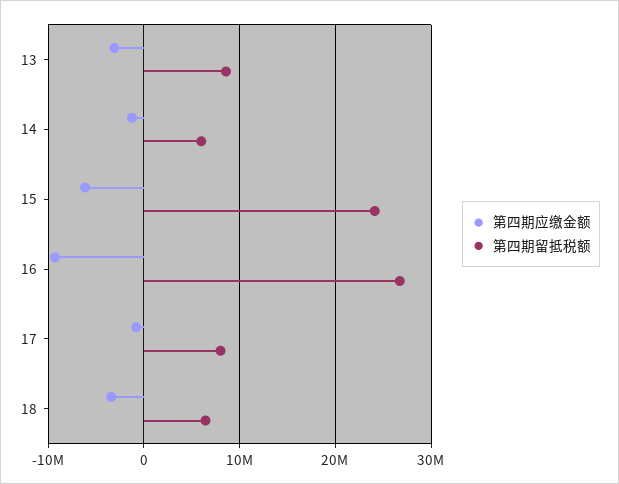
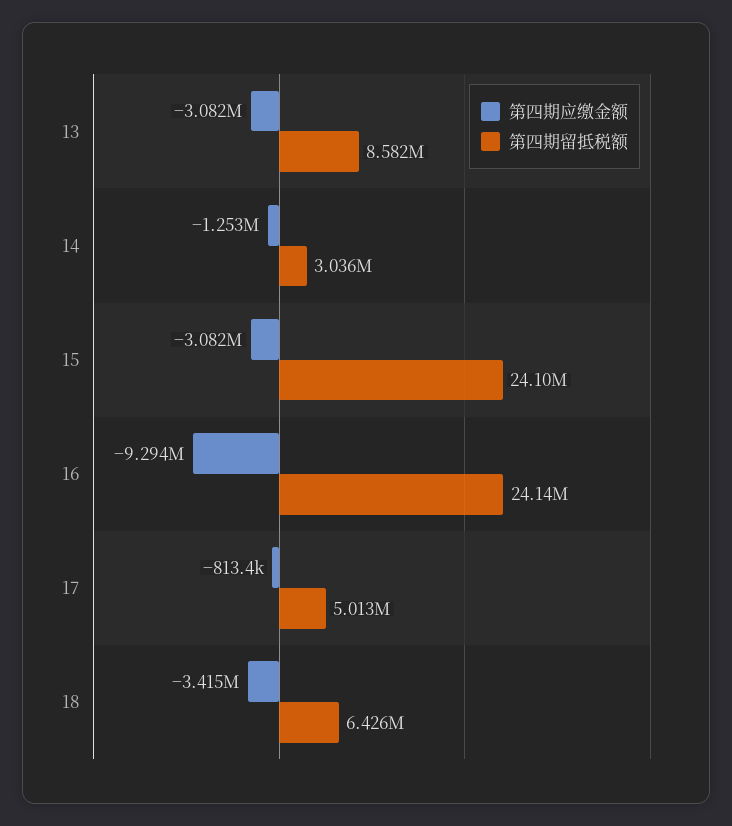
  {
    "第四期应缴金额": {
      "13": -3082000,
      "14": -1253000,
-     "15": -6000000,
+     "15": -3082000,
      "16": -9294000,
      "17": -813400,
      "18": -3415000
    },
    "第四期留抵税额": {
      "13": 8582000,
-     "14": 6000000,
+     "14": 3036000,
      "15": 24100000,
-     "16": 27000000,
+     "16": 24140000,
-     "17": 8000000,
+     "17": 5013000,
      "18": 6426000
    }
  }

